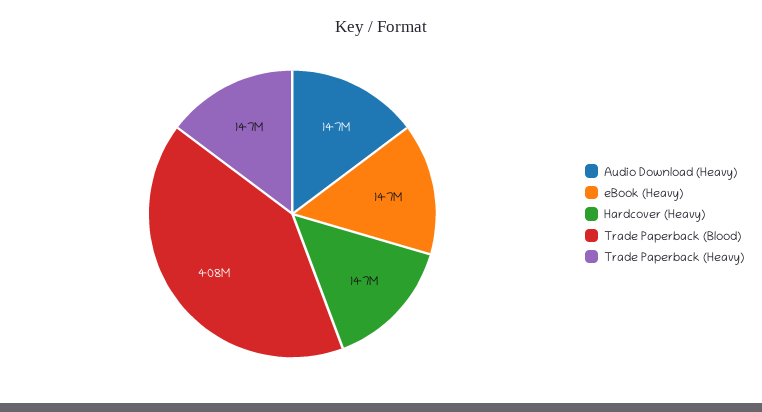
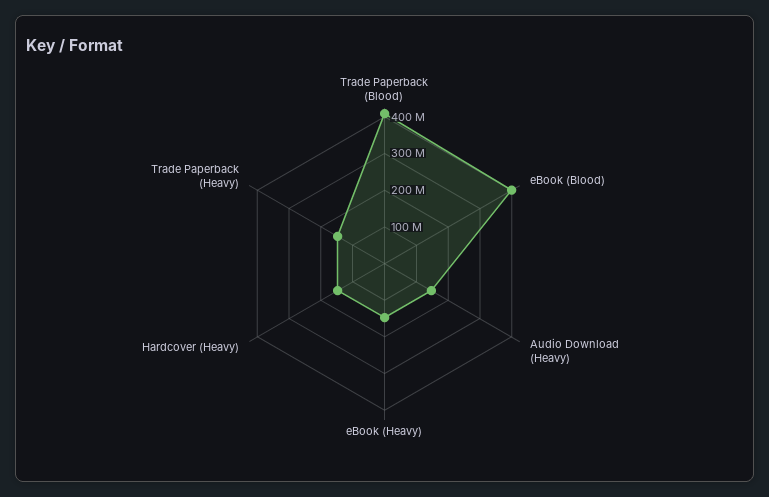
  {
    "Audio Download (Heavy)": 147000000,
    "eBook (Heavy)": 147000000,
    "Hardcover (Heavy)": 147000000,
    "Trade Paperback (Blood)": 408000000,
-   "Trade Paperback (Heavy)": 147000000
+   "Trade Paperback (Heavy)": 147000000,
+   "eBook (Blood)": 400000000
  }

